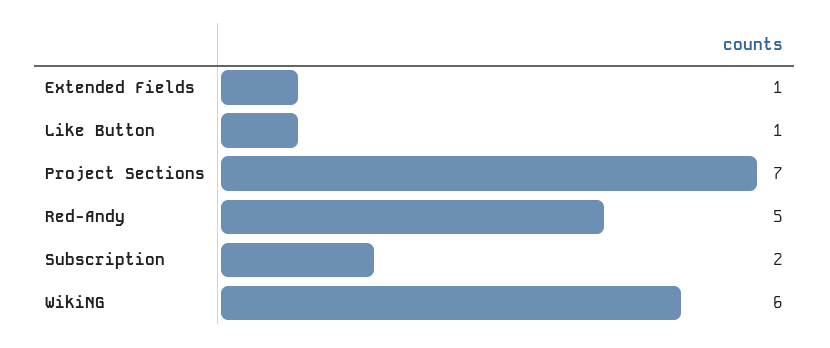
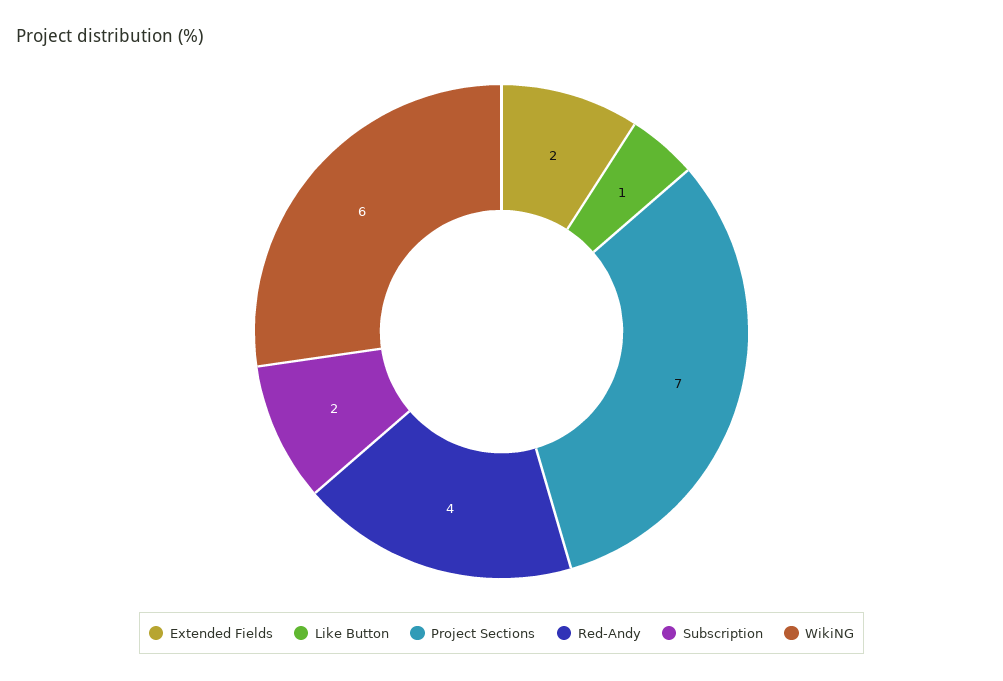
  {
-   "Extended Fields": 1,
+   "Extended Fields": 2,
    "Like Button": 1,
    "Project Sections": 7,
-   "Red-Andy": 5,
+   "Red-Andy": 4,
    "Subscription": 2,
    "WikiNG": 6
  }

